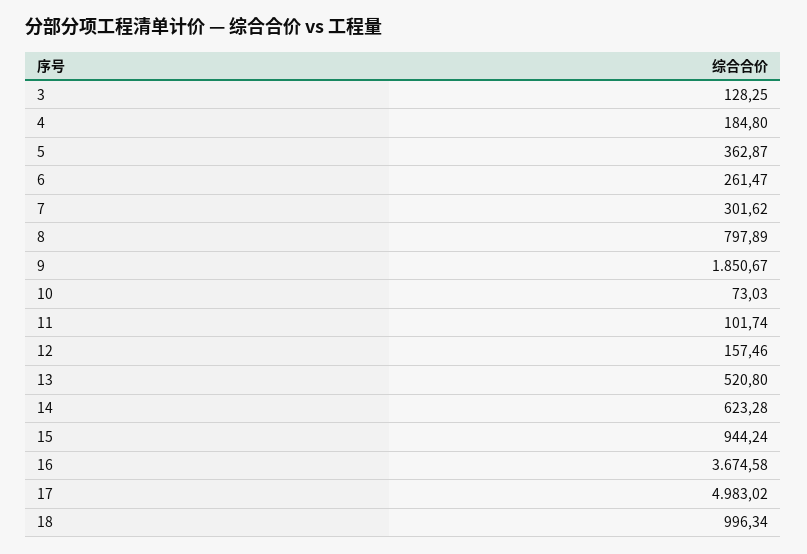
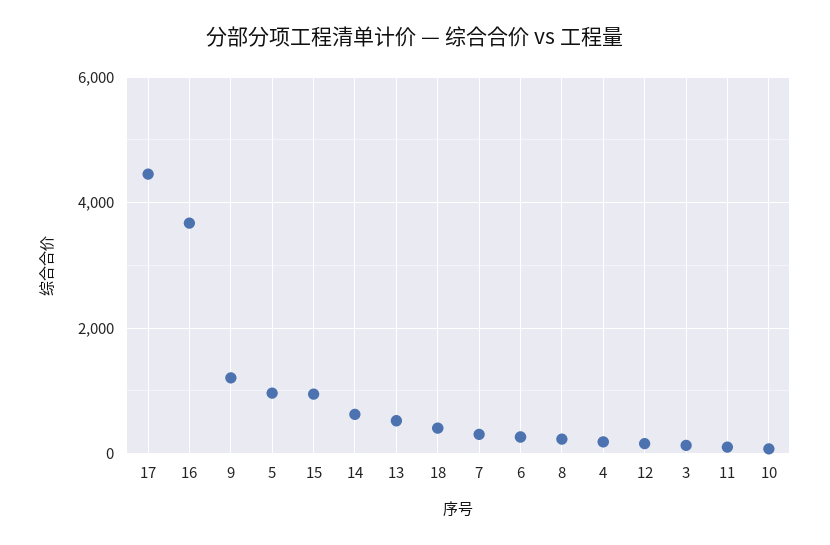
  {
    "3": 128.25,
    "4": 184.8,
-   "5": 362.87,
+   "5": 1000,
    "6": 261.47,
    "7": 301.62,
-   "8": 797.89,
+   "8": 200,
-   "9": 1850.67,
+   "9": 1200,
    "10": 73.03,
    "11": 101.74,
    "12": 157.46,
    "13": 520.8,
    "14": 623.28,
    "15": 944.24,
    "16": 3674.58,
-   "17": 4983.02,
+   "17": 4400,
-   "18": 996.34
+   "18": 400
  }

